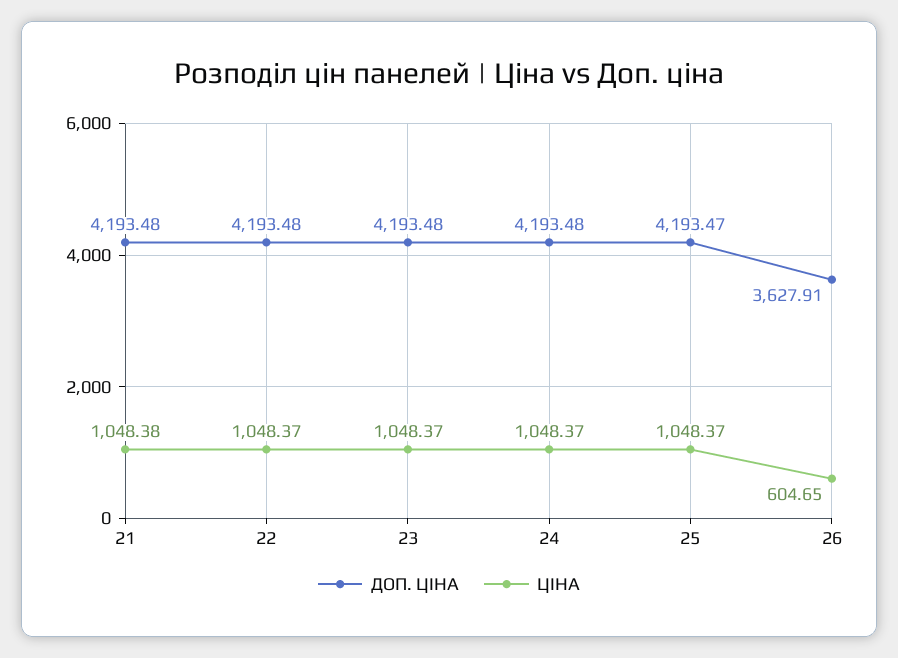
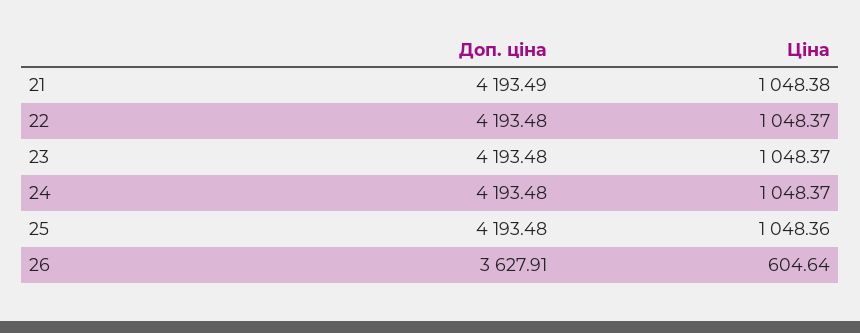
  {
    "ДОП. ЦІНА": {
-     "21": 4193.48,
+     "21": 4193.49,
      "22": 4193.48,
      "23": 4193.48,
      "24": 4193.48,
-     "25": 4193.47,
+     "25": 4193.48,
      "26": 3627.91
    },
    "ЦІНА": {
      "21": 1048.38,
      "22": 1048.37,
      "23": 1048.37,
      "24": 1048.37,
-     "25": 1048.37,
+     "25": 1048.36,
-     "26": 604.65
+     "26": 604.64
    }
  }

